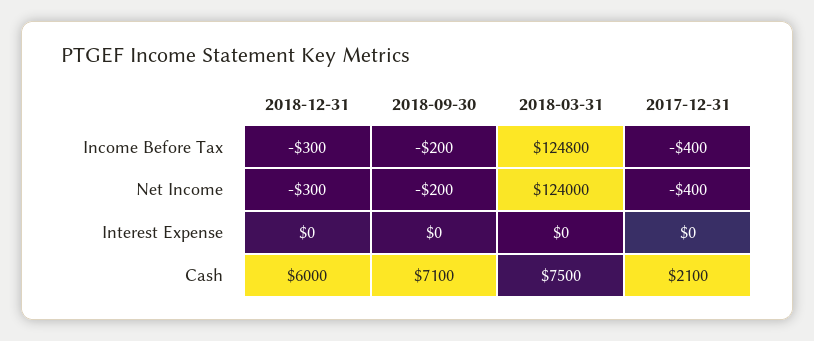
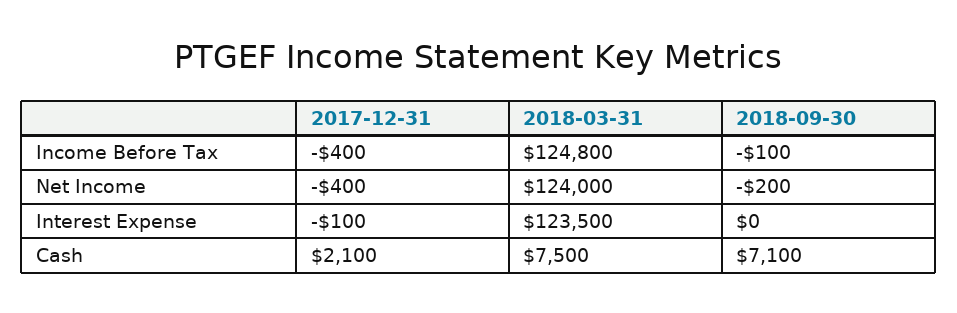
  {
-   "2018-12-31": {
-     "Income Before Tax": -300,
-     "Net Income": -300,
-     "Interest Expense": 0,
-     "Cash": 6000
-   },
    "2018-09-30": {
-     "Income Before Tax": -200,
+     "Income Before Tax": -100,
      "Net Income": -200,
      "Interest Expense": 0,
      "Cash": 7100
    },
    "2018-03-31": {
      "Income Before Tax": 124800,
      "Net Income": 124000,
-     "Interest Expense": 0,
+     "Interest Expense": 123500,
      "Cash": 7500
    },
    "2017-12-31": {
      "Income Before Tax": -400,
      "Net Income": -400,
-     "Interest Expense": 0,
+     "Interest Expense": -100,
      "Cash": 2100
    }
  }

